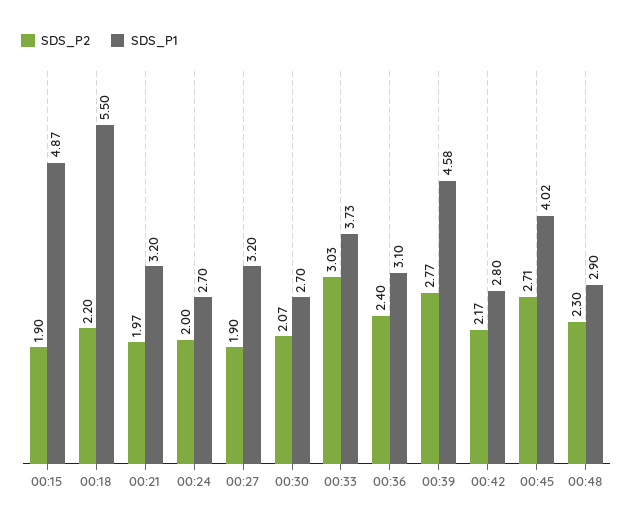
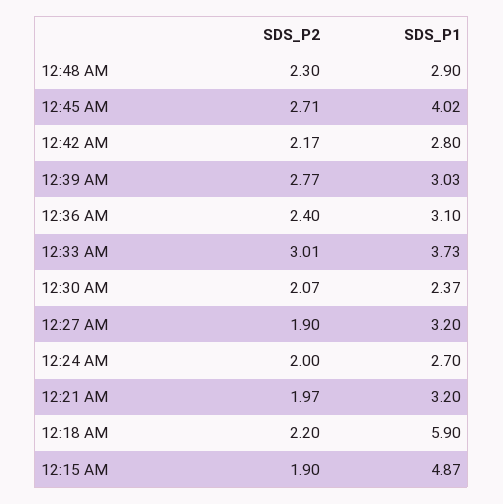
  {
    "SDS_P2": {
      "00:15": 1.9,
      "00:18": 2.2,
      "00:21": 1.97,
      "00:24": 2,
      "00:27": 1.9,
      "00:30": 2.07,
-     "00:33": 3.03,
+     "00:33": 3.01,
      "00:36": 2.4,
      "00:39": 2.77,
      "00:42": 2.17,
      "00:45": 2.71,
      "00:48": 2.3
    },
    "SDS_P1": {
      "00:15": 4.87,
-     "00:18": 5.5,
+     "00:18": 5.9,
      "00:21": 3.2,
      "00:24": 2.7,
      "00:27": 3.2,
-     "00:30": 2.7,
+     "00:30": 2.37,
      "00:33": 3.73,
      "00:36": 3.1,
-     "00:39": 4.58,
+     "00:39": 3.03,
      "00:42": 2.8,
      "00:45": 4.02,
      "00:48": 2.9
    }
  }

